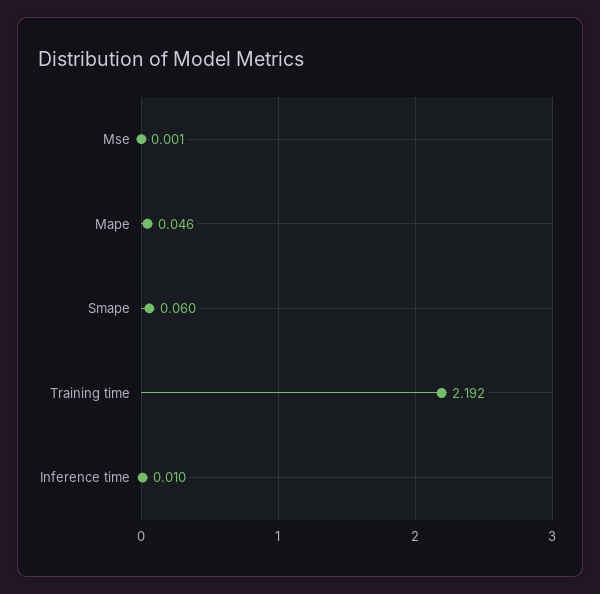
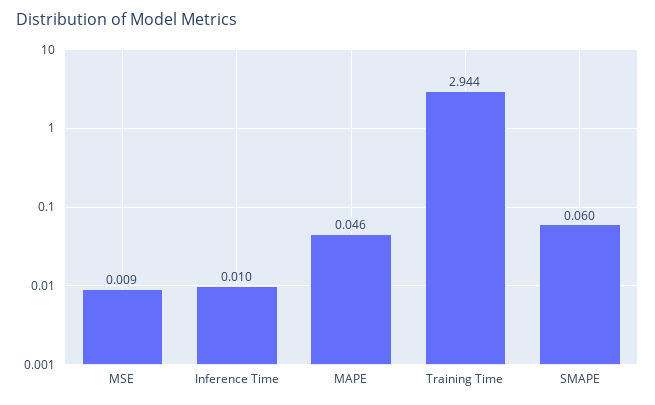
  {
-   "Mse": 0.001,
+   "Mse": 0.009,
    "Mape": 0.046,
    "Smape": 0.06,
-   "Training time": 2.192,
+   "Training time": 2.944,
    "Inference time": 0.01
  }

